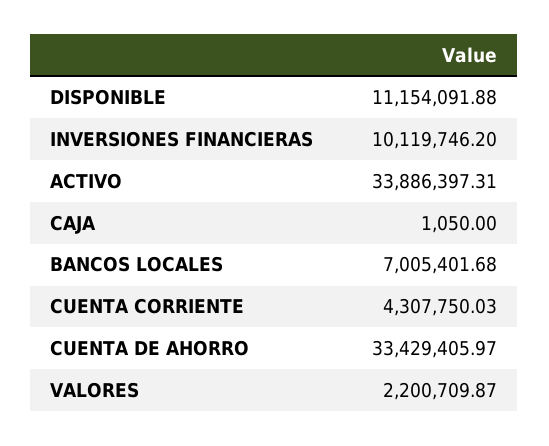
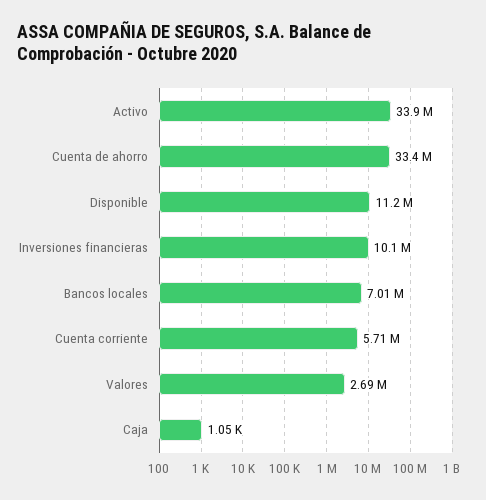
  {
    "DISPONIBLE": 11154091.88,
    "INVERSIONES FINANCIERAS": 10119746.2,
    "ACTIVO": 33886397.31,
    "CAJA": 1050,
    "BANCOS LOCALES": 7005401.68,
-   "CUENTA CORRIENTE": 4307750.03,
+   "CUENTA CORRIENTE": 5710000,
    "CUENTA DE AHORRO": 33429405.97,
-   "VALORES": 2200709.87
+   "VALORES": 2690000
  }

